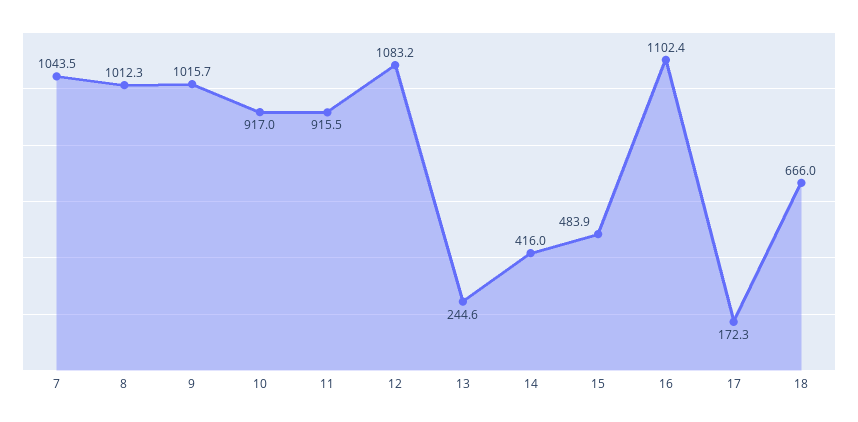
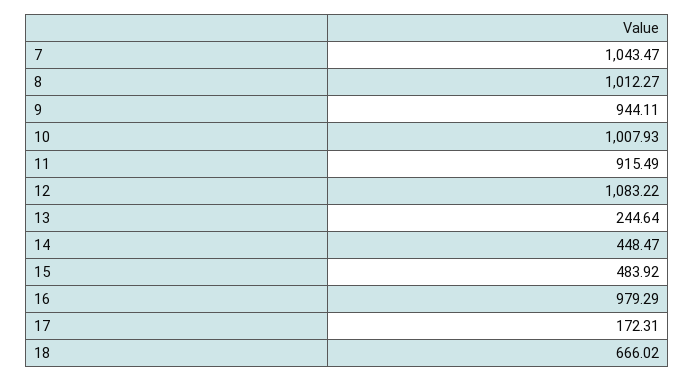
  {
    "7": 1043.47,
    "8": 1012.27,
-   "9": 1015.7,
+   "9": 944.11,
-   "10": 917,
+   "10": 1007.93,
    "11": 915.49,
    "12": 1083.22,
    "13": 244.64,
-   "14": 416,
+   "14": 448.47,
    "15": 483.92,
-   "16": 1102.4,
+   "16": 979.29,
    "17": 172.31,
    "18": 666.02
  }

